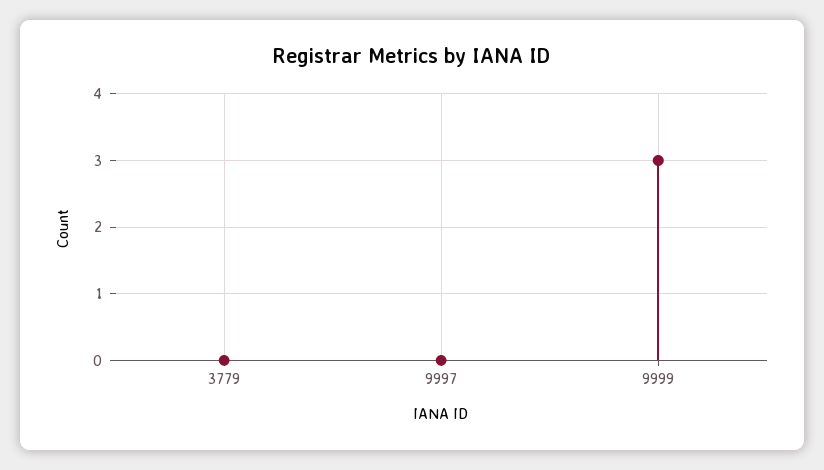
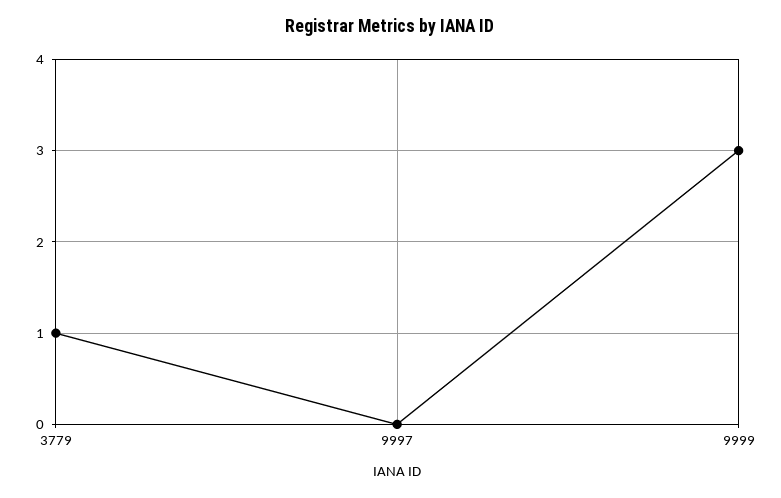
  {
-   "3779": 0,
+   "3779": 1,
    "9997": 0,
    "9999": 3
  }

